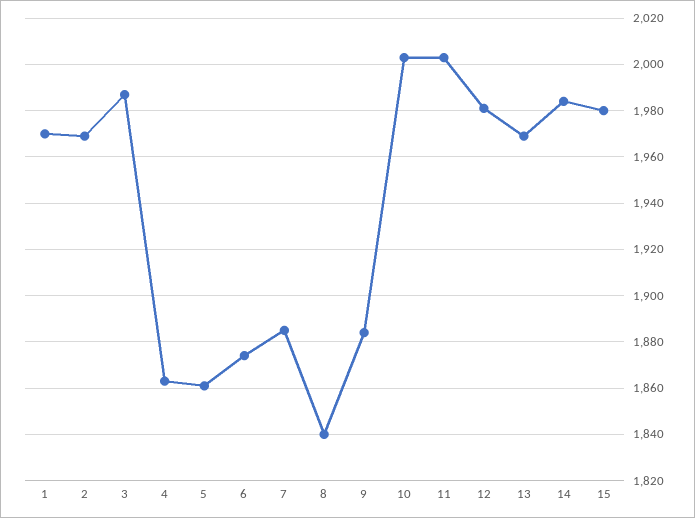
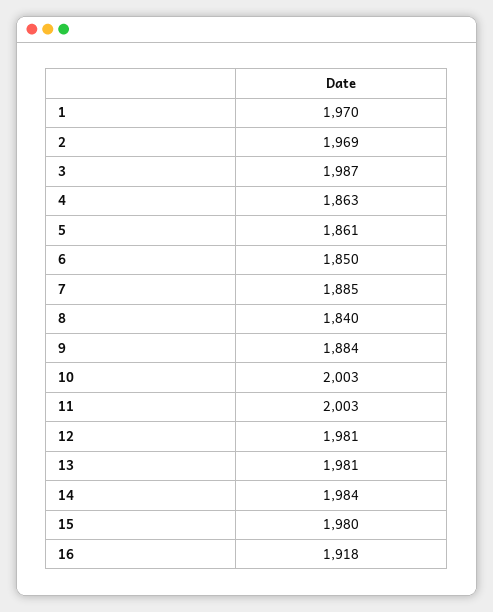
  {
    "1": 1970,
    "2": 1969,
    "3": 1987,
    "4": 1863,
    "5": 1861,
-   "6": 1875,
+   "6": 1850,
    "7": 1885,
    "8": 1840,
    "9": 1884,
    "10": 2003,
    "11": 2003,
    "12": 1981,
-   "13": 1970,
+   "13": 1981,
    "14": 1984,
-   "15": 1980
+   "15": 1980,
+   "16": 1918
  }

